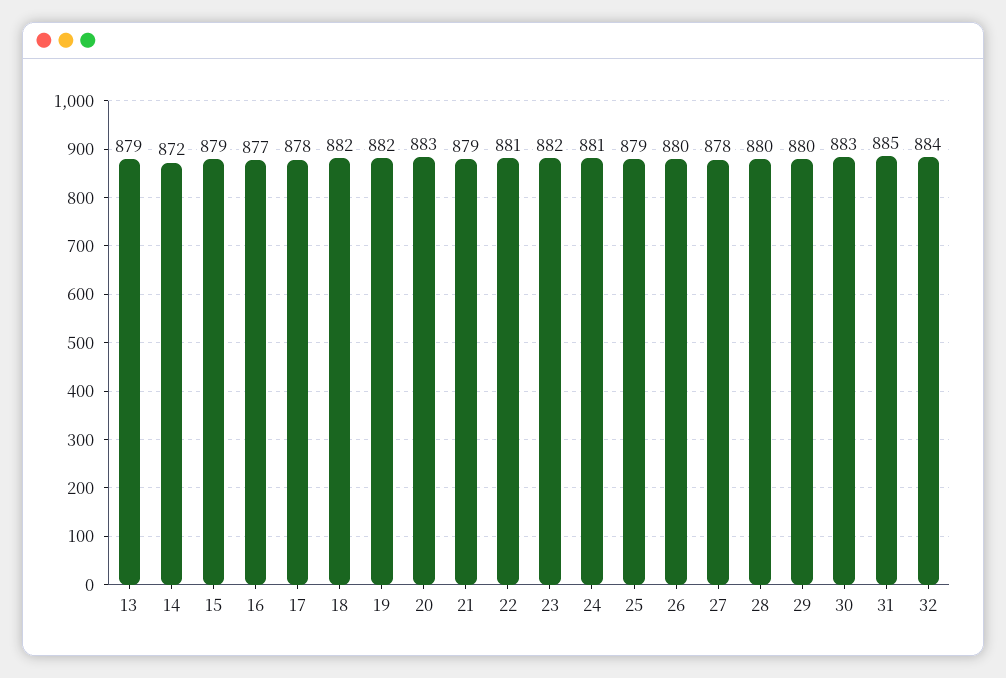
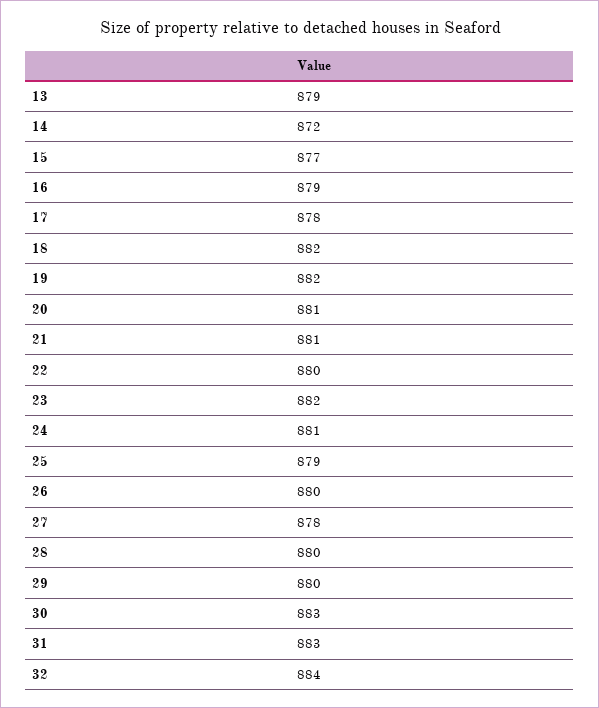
  {
    "13": 879,
    "14": 872,
-   "15": 879,
+   "15": 877,
-   "16": 877,
+   "16": 879,
    "17": 878,
    "18": 882,
    "19": 882,
-   "20": 883,
+   "20": 881,
-   "21": 879,
+   "21": 881,
-   "22": 881,
+   "22": 880,
    "23": 882,
    "24": 881,
    "25": 879,
    "26": 880,
    "27": 878,
    "28": 880,
    "29": 880,
    "30": 883,
-   "31": 885,
+   "31": 883,
    "32": 884
  }

